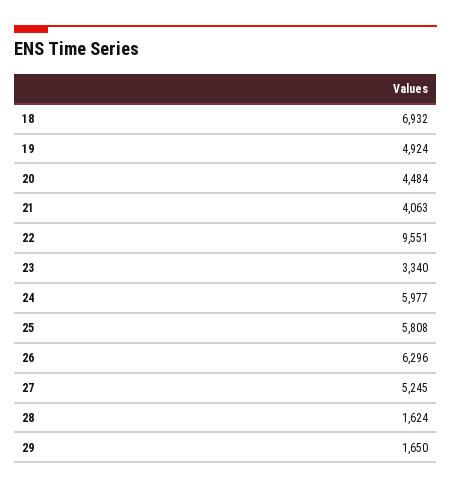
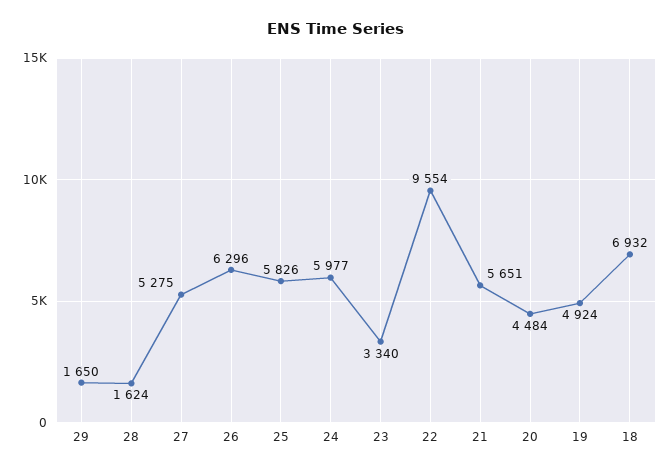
  {
    "18": 6932,
    "19": 4924,
    "20": 4484,
-   "21": 4063,
+   "21": 5651,
-   "22": 9551,
+   "22": 9554,
    "23": 3340,
    "24": 5977,
-   "25": 5808,
+   "25": 5826,
    "26": 6296,
-   "27": 5245,
+   "27": 5275,
    "28": 1624,
    "29": 1650
  }

